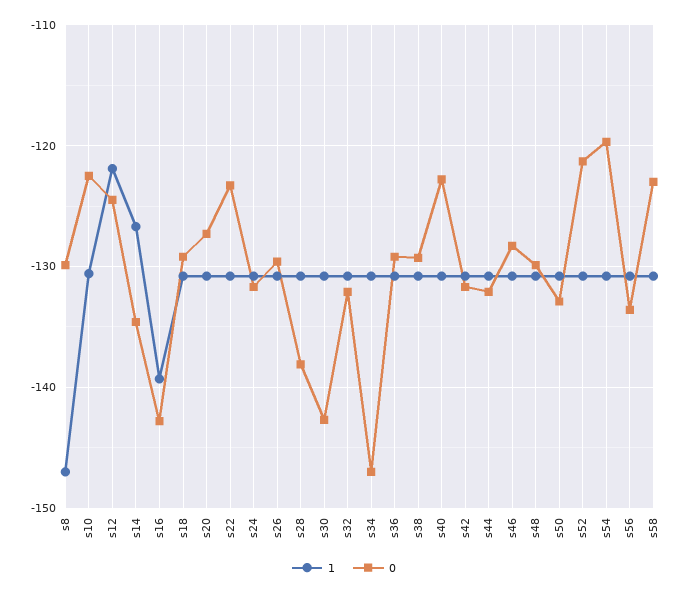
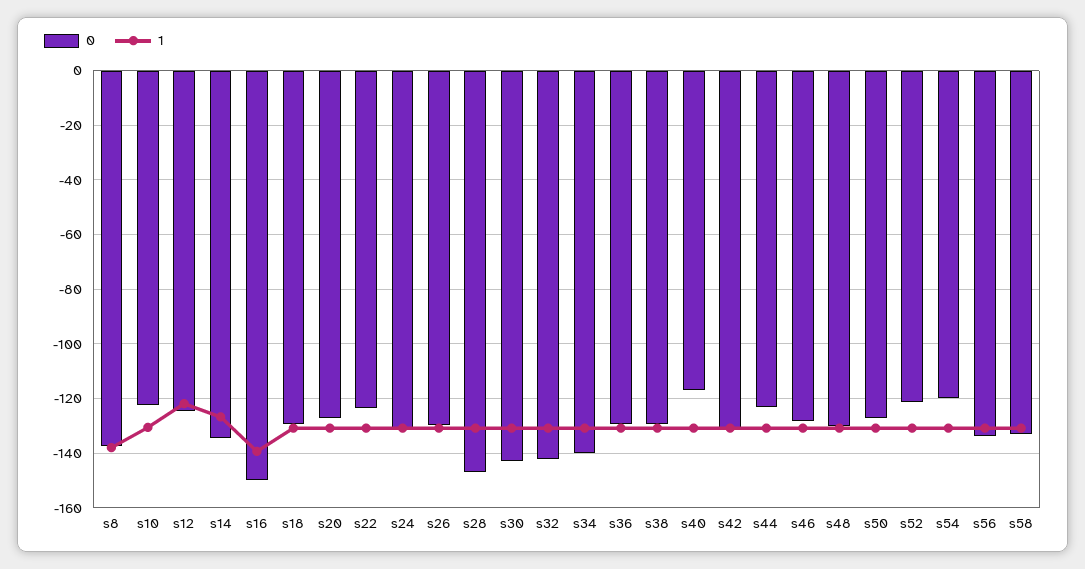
  {
    "1": {
-     "s8": -147,
+     "s8": -137.5,
      "s10": -131,
      "s12": -122,
      "s14": -127,
      "s16": -139,
      "s18": -131,
      "s20": -131,
      "s22": -131,
      "s24": -131,
      "s26": -131,
      "s28": -131,
      "s30": -131,
      "s32": -131,
      "s34": -131,
      "s36": -131,
      "s38": -131,
      "s40": -131,
      "s42": -131,
      "s44": -131,
      "s46": -131,
      "s48": -131,
      "s50": -131,
      "s52": -131,
      "s54": -131,
      "s56": -131,
      "s58": -131
    },
    "0": {
-     "s8": -130,
+     "s8": -137.5,
      "s10": -123,
      "s12": -125,
      "s14": -135,
-     "s16": -143,
+     "s16": -150,
      "s18": -129,
      "s20": -127,
      "s22": -123,
      "s24": -132,
      "s26": -130,
-     "s28": -138,
+     "s28": -147.5,
      "s30": -143,
-     "s32": -132,
+     "s32": -142.5,
-     "s34": -147,
+     "s34": -140,
      "s36": -129,
      "s38": -129,
-     "s40": -123,
+     "s40": -117.5,
      "s42": -132,
-     "s44": -132,
+     "s44": -122.5,
      "s46": -128,
      "s48": -130,
-     "s50": -133,
+     "s50": -127.5,
      "s52": -121,
      "s54": -120,
      "s56": -134,
-     "s58": -123
+     "s58": -132.5
    }
  }

